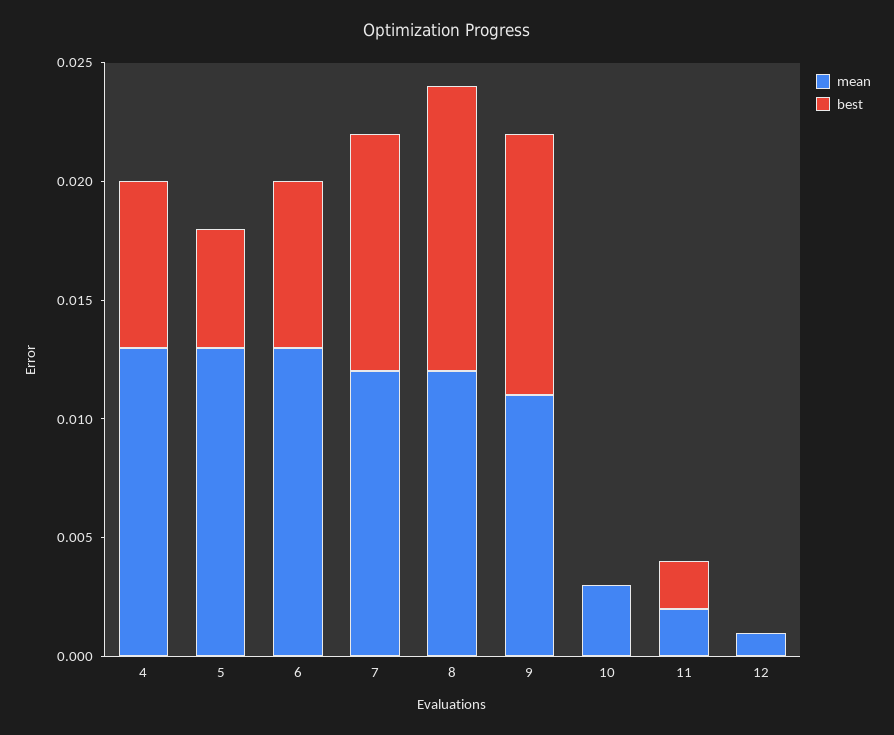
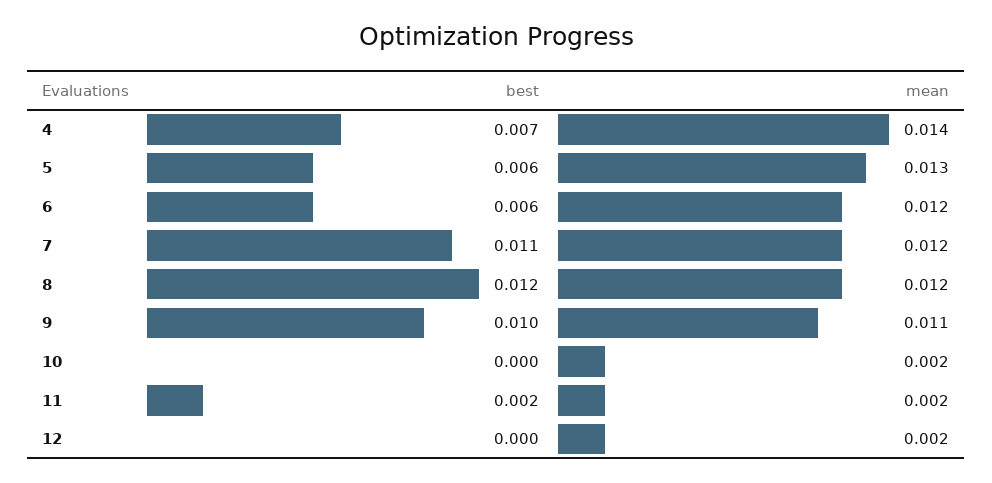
  {
    "mean": {
-     "4": 0.013,
+     "4": 0.014,
      "5": 0.013,
-     "6": 0.013,
+     "6": 0.012,
      "7": 0.012,
      "8": 0.012,
      "9": 0.011,
-     "10": 0.003,
+     "10": 0.002,
      "11": 0.002,
-     "12": 0.001
+     "12": 0.002
    },
    "best": {
      "4": 0.007,
-     "5": 0.005,
+     "5": 0.006,
-     "6": 0.007,
+     "6": 0.006,
-     "7": 0.01,
+     "7": 0.011,
      "8": 0.012,
-     "9": 0.011,
+     "9": 0.01,
      "10": 0,
      "11": 0.002,
      "12": 0
    }
  }

